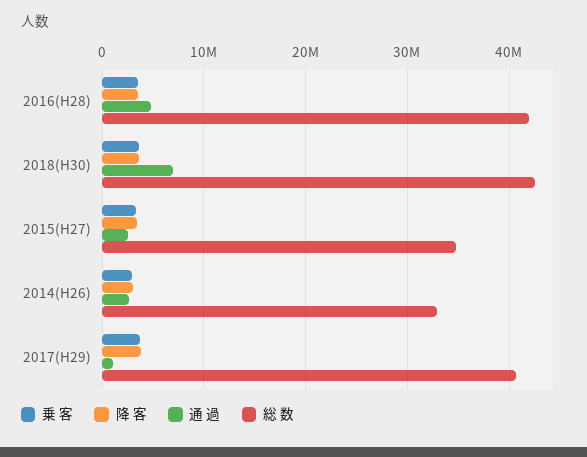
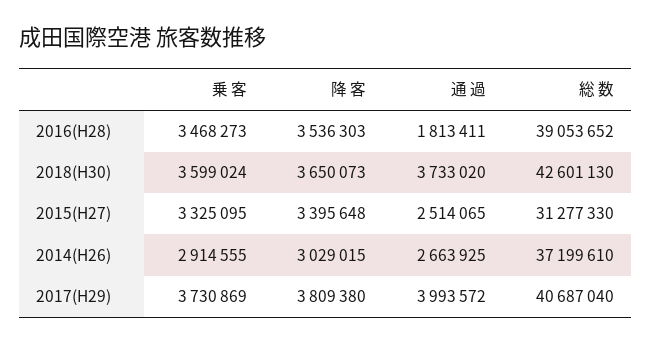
  {
    "乗 客": {
      "2016(H28)": 3468273,
      "2018(H30)": 3599024,
      "2015(H27)": 3325095,
      "2014(H26)": 2914555,
      "2017(H29)": 3730869
    },
    "降 客": {
      "2016(H28)": 3536303,
      "2018(H30)": 3650073,
      "2015(H27)": 3395648,
      "2014(H26)": 3029015,
      "2017(H29)": 3809380
    },
    "通 過": {
-     "2016(H28)": 5000000,
+     "2016(H28)": 1813411,
-     "2018(H30)": 7000000,
+     "2018(H30)": 3733020,
      "2015(H27)": 2514065,
      "2014(H26)": 2663925,
-     "2017(H29)": 1000000
+     "2017(H29)": 3993572
    },
    "総 数": {
-     "2016(H28)": 42000000,
+     "2016(H28)": 39053652,
      "2018(H30)": 42601130,
-     "2015(H27)": 35000000,
+     "2015(H27)": 31277330,
-     "2014(H26)": 33000000,
+     "2014(H26)": 37199610,
      "2017(H29)": 40687040
    }
  }

